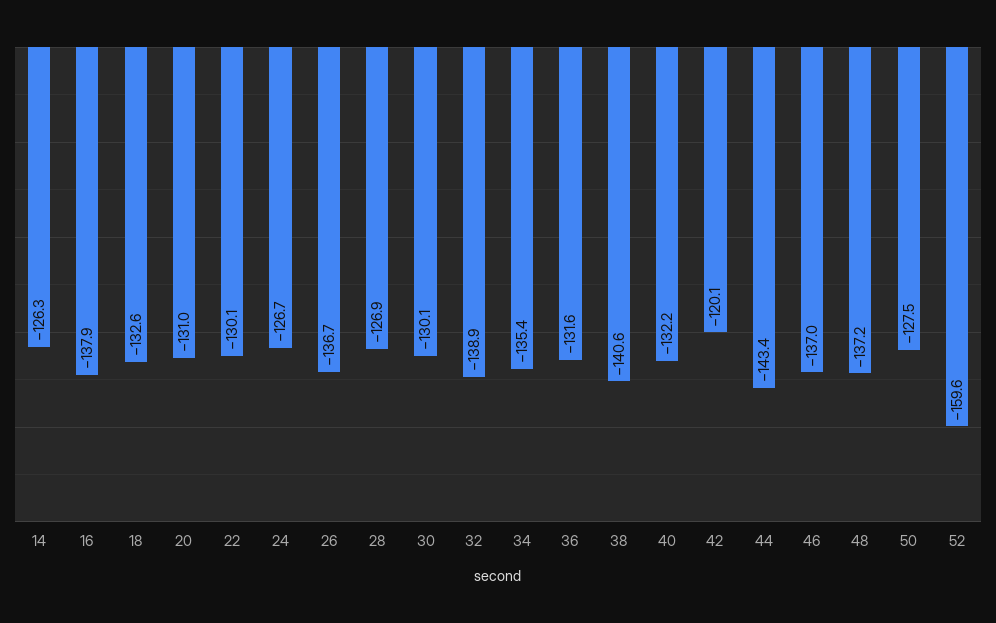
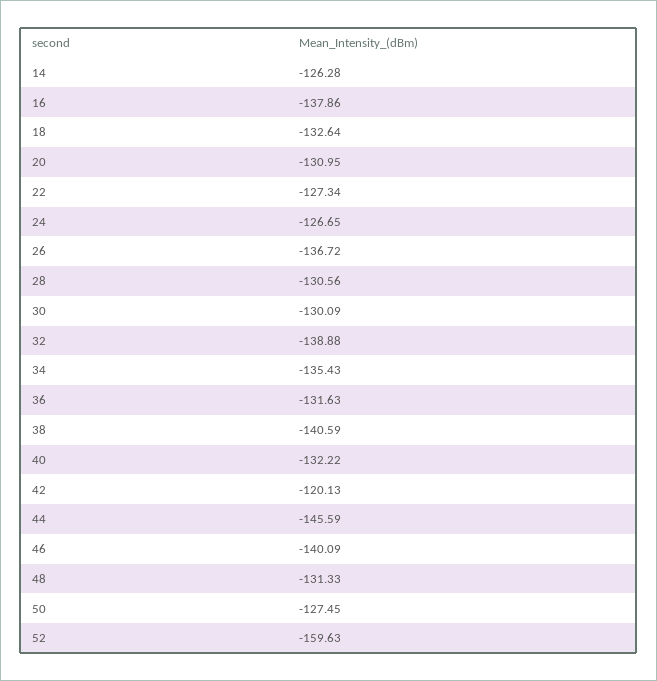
  {
    "14": -126.28,
    "16": -137.86,
    "18": -132.64,
    "20": -130.95,
-   "22": -130.1,
+   "22": -127.34,
    "24": -126.65,
    "26": -136.72,
-   "28": -126.9,
+   "28": -130.56,
    "30": -130.09,
    "32": -138.88,
    "34": -135.43,
    "36": -131.63,
    "38": -140.59,
    "40": -132.22,
    "42": -120.13,
-   "44": -143.4,
+   "44": -145.59,
-   "46": -137,
+   "46": -140.09,
-   "48": -137.2,
+   "48": -131.33,
    "50": -127.45,
    "52": -159.63
  }

